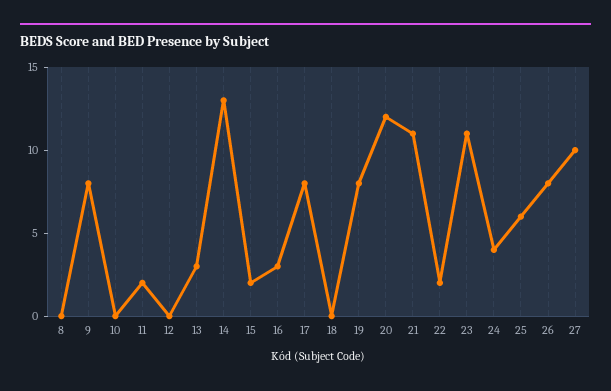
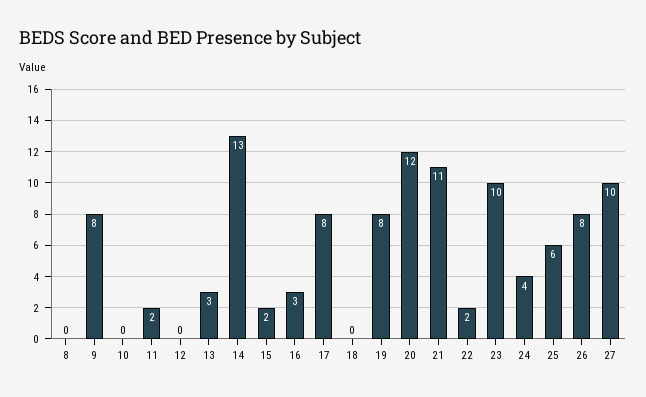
  {
    "8": 0,
    "9": 8,
    "10": 0,
    "11": 2,
    "12": 0,
    "13": 3,
    "14": 13,
    "15": 2,
    "16": 3,
    "17": 8,
    "18": 0,
    "19": 8,
    "20": 12,
    "21": 11,
    "22": 2,
-   "23": 11,
+   "23": 10,
    "24": 4,
    "25": 6,
    "26": 8,
    "27": 10
  }

